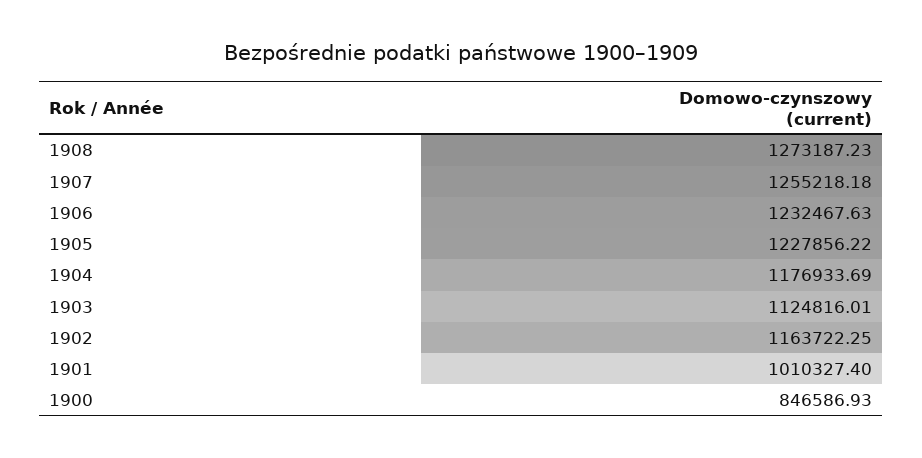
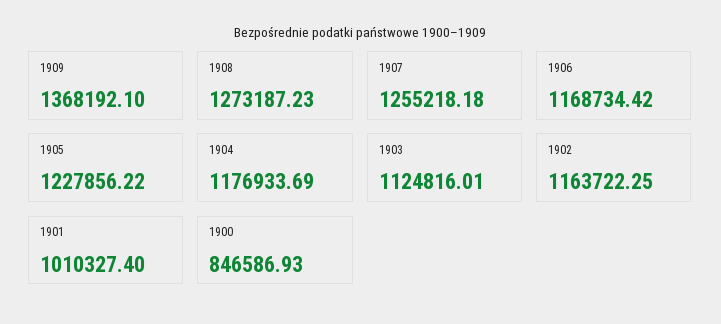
  {
    "1908": 1273187.23,
    "1907": 1255218.18,
-   "1906": 1232467.63,
+   "1906": 1168734.42,
    "1905": 1227856.22,
    "1904": 1176933.69,
    "1903": 1124816.01,
    "1902": 1163722.25,
    "1901": 1010327.4,
-   "1900": 846586.93
+   "1900": 846586.93,
+   "1909": 1368192.1
  }

